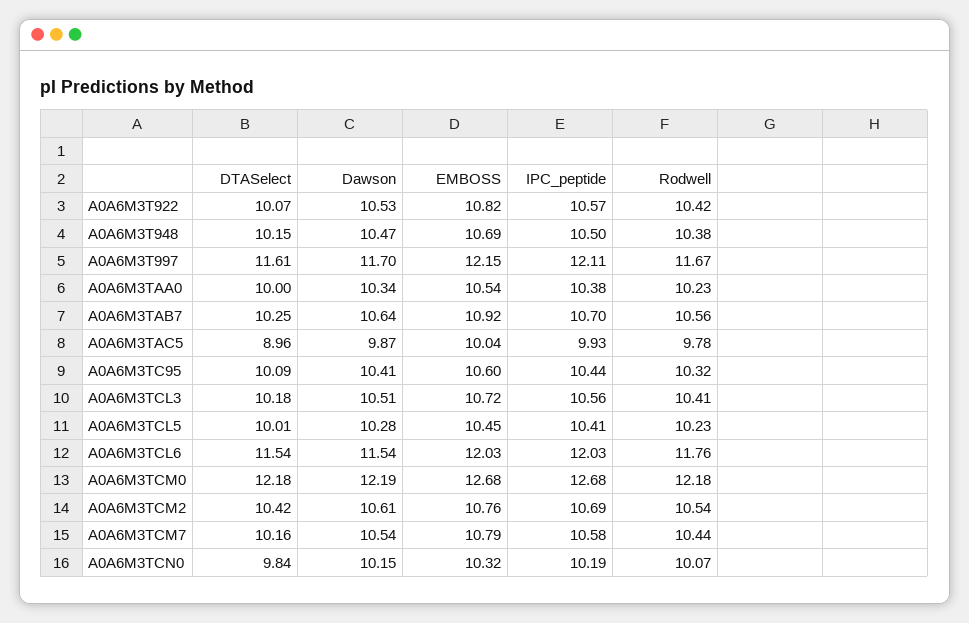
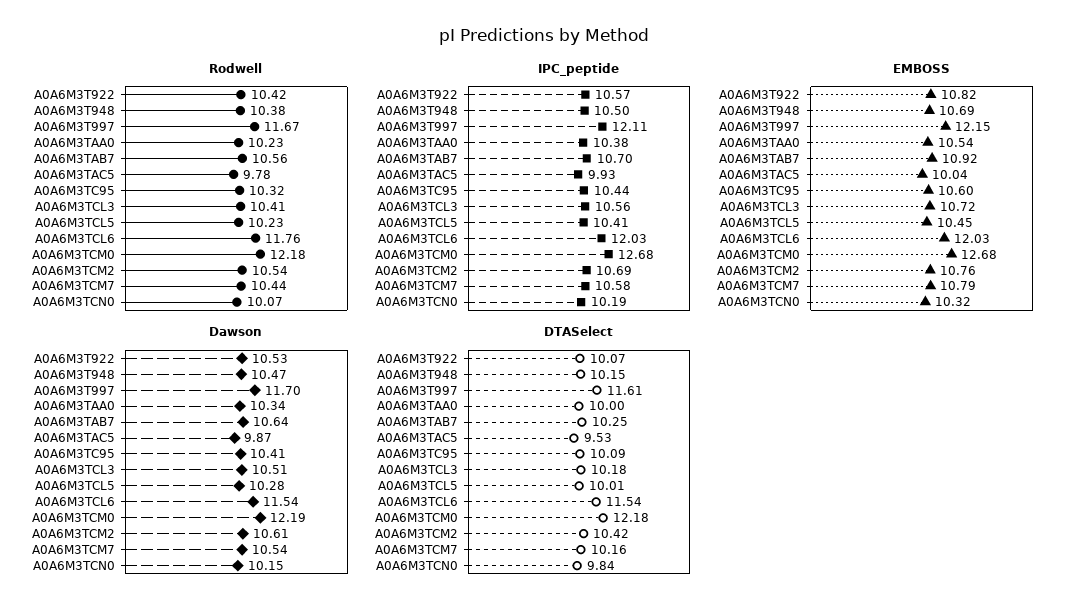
  {
    "DTASelect": {
      "A0A6M3T922": 10.07,
      "A0A6M3T948": 10.15,
      "A0A6M3T997": 11.61,
      "A0A6M3TAA0": 10,
      "A0A6M3TAB7": 10.25,
-     "A0A6M3TAC5": 8.96,
+     "A0A6M3TAC5": 9.53,
      "A0A6M3TC95": 10.09,
      "A0A6M3TCL3": 10.18,
      "A0A6M3TCL5": 10.01,
      "A0A6M3TCL6": 11.54,
      "A0A6M3TCM0": 12.18,
      "A0A6M3TCM2": 10.42,
      "A0A6M3TCM7": 10.16,
      "A0A6M3TCN0": 9.84
    },
    "Dawson": {
      "A0A6M3T922": 10.53,
      "A0A6M3T948": 10.47,
      "A0A6M3T997": 11.7,
      "A0A6M3TAA0": 10.34,
      "A0A6M3TAB7": 10.64,
      "A0A6M3TAC5": 9.87,
      "A0A6M3TC95": 10.41,
      "A0A6M3TCL3": 10.51,
      "A0A6M3TCL5": 10.28,
      "A0A6M3TCL6": 11.54,
      "A0A6M3TCM0": 12.19,
      "A0A6M3TCM2": 10.61,
      "A0A6M3TCM7": 10.54,
      "A0A6M3TCN0": 10.15
    },
    "EMBOSS": {
      "A0A6M3T922": 10.82,
      "A0A6M3T948": 10.69,
      "A0A6M3T997": 12.15,
      "A0A6M3TAA0": 10.54,
      "A0A6M3TAB7": 10.92,
      "A0A6M3TAC5": 10.04,
      "A0A6M3TC95": 10.6,
      "A0A6M3TCL3": 10.72,
      "A0A6M3TCL5": 10.45,
      "A0A6M3TCL6": 12.03,
      "A0A6M3TCM0": 12.68,
      "A0A6M3TCM2": 10.76,
      "A0A6M3TCM7": 10.79,
      "A0A6M3TCN0": 10.32
    },
    "IPC_peptide": {
      "A0A6M3T922": 10.57,
      "A0A6M3T948": 10.5,
      "A0A6M3T997": 12.11,
      "A0A6M3TAA0": 10.38,
      "A0A6M3TAB7": 10.7,
      "A0A6M3TAC5": 9.93,
      "A0A6M3TC95": 10.44,
      "A0A6M3TCL3": 10.56,
      "A0A6M3TCL5": 10.41,
      "A0A6M3TCL6": 12.03,
      "A0A6M3TCM0": 12.68,
      "A0A6M3TCM2": 10.69,
      "A0A6M3TCM7": 10.58,
      "A0A6M3TCN0": 10.19
    },
    "Rodwell": {
      "A0A6M3T922": 10.42,
      "A0A6M3T948": 10.38,
      "A0A6M3T997": 11.67,
      "A0A6M3TAA0": 10.23,
      "A0A6M3TAB7": 10.56,
      "A0A6M3TAC5": 9.78,
      "A0A6M3TC95": 10.32,
      "A0A6M3TCL3": 10.41,
      "A0A6M3TCL5": 10.23,
      "A0A6M3TCL6": 11.76,
      "A0A6M3TCM0": 12.18,
      "A0A6M3TCM2": 10.54,
      "A0A6M3TCM7": 10.44,
      "A0A6M3TCN0": 10.07
    }
  }

